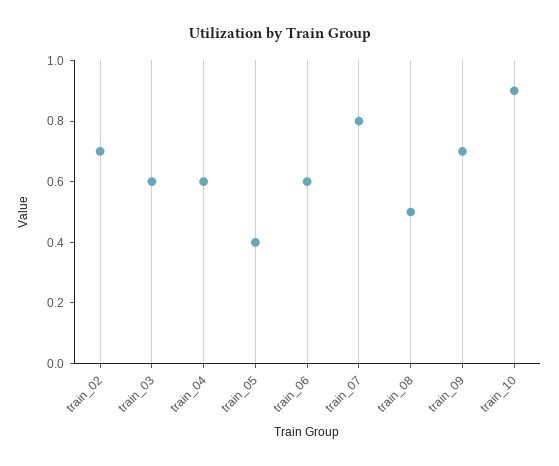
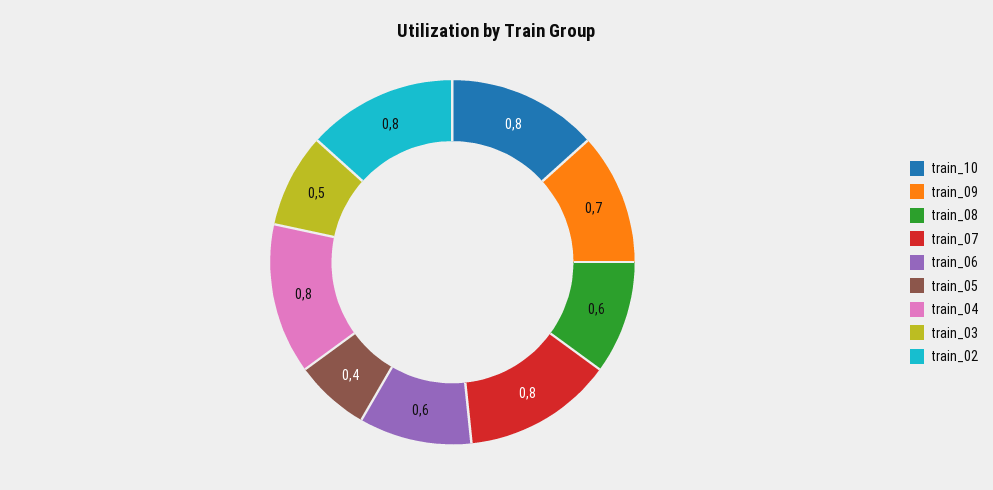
  {
-   "train_02": 0.7,
+   "train_02": 0.8,
-   "train_03": 0.6,
+   "train_03": 0.5,
-   "train_04": 0.6,
+   "train_04": 0.8,
    "train_05": 0.4,
    "train_06": 0.6,
    "train_07": 0.8,
-   "train_08": 0.5,
+   "train_08": 0.6,
    "train_09": 0.7,
-   "train_10": 0.9
+   "train_10": 0.8
  }

